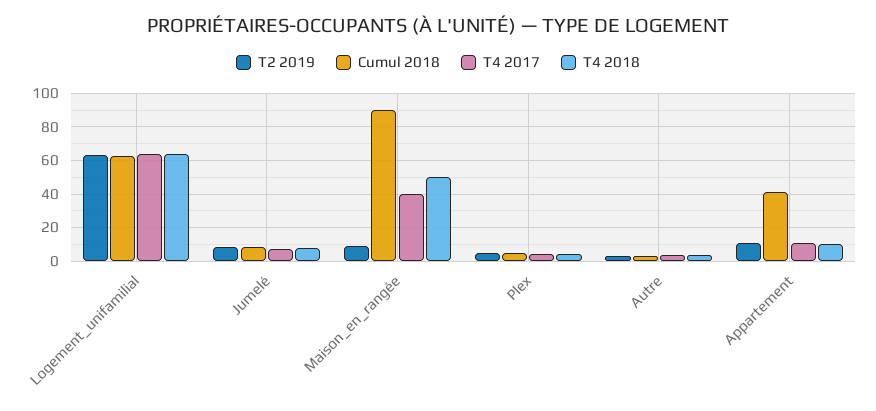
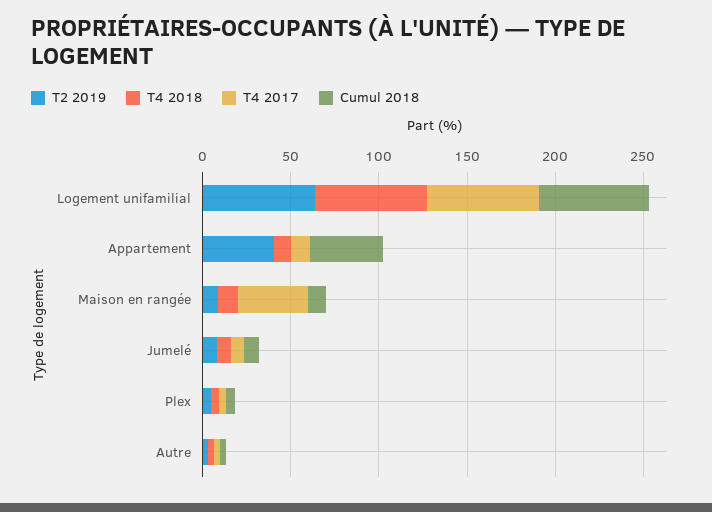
  {
    "T2 2019": {
      "Logement_unifamilial": 65,
      "Jumelé": 10,
      "Maison_en_rangée": 10,
      "Plex": 5,
      "Autre": 5,
-     "Appartement": 10
+     "Appartement": 40
    },
    "Cumul 2018": {
      "Logement_unifamilial": 65,
      "Jumelé": 10,
-     "Maison_en_rangée": 90,
+     "Maison_en_rangée": 10,
      "Plex": 5,
      "Autre": 5,
      "Appartement": 40
    },
    "T4 2017": {
      "Logement_unifamilial": 65,
      "Jumelé": 5,
      "Maison_en_rangée": 40,
      "Plex": 5,
      "Autre": 5,
      "Appartement": 10
    },
    "T4 2018": {
      "Logement_unifamilial": 65,
      "Jumelé": 10,
-     "Maison_en_rangée": 50,
+     "Maison_en_rangée": 10,
      "Plex": 5,
      "Autre": 5,
      "Appartement": 10
    }
  }

